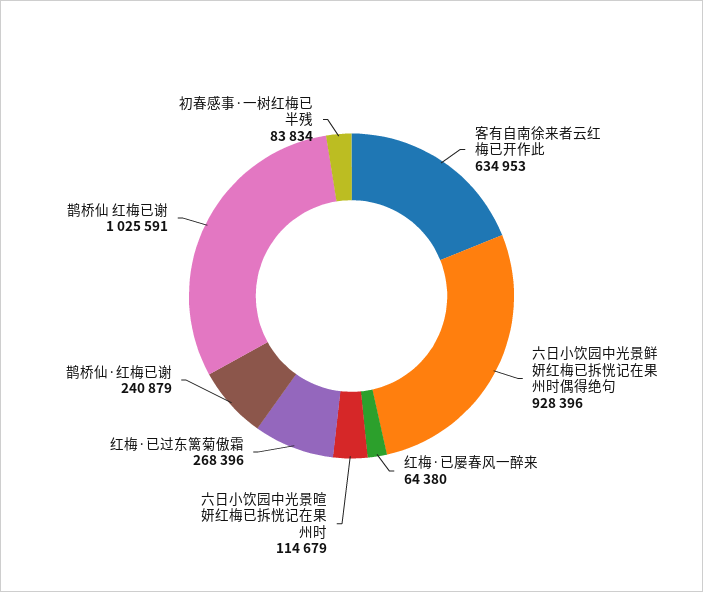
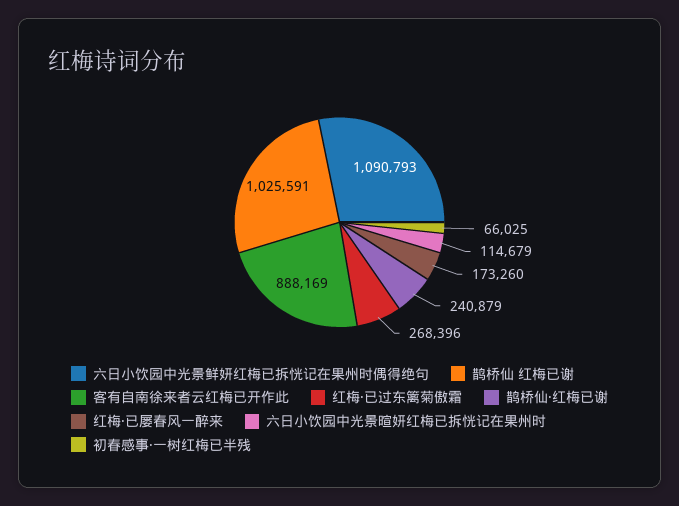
  {
-   "客有自南徐来者云红梅已开作此": 634953,
+   "客有自南徐来者云红梅已开作此": 888169,
-   "六日小饮园中光景鲜妍红梅已拆恍记在果州时偶得绝句": 928396,
+   "六日小饮园中光景鲜妍红梅已拆恍记在果州时偶得绝句": 1090793,
-   "红梅·已屡春风一醉来": 64380,
+   "红梅·已屡春风一醉来": 173260,
    "六日小饮园中光景暄妍红梅已拆恍记在果州时": 114679,
    "红梅·已过东篱菊傲霜": 268396,
    "鹊桥仙·红梅已谢": 240879,
    "鹊桥仙 红梅已谢": 1025591,
-   "初春感事·一树红梅已半残": 83834
+   "初春感事·一树红梅已半残": 66025
  }

